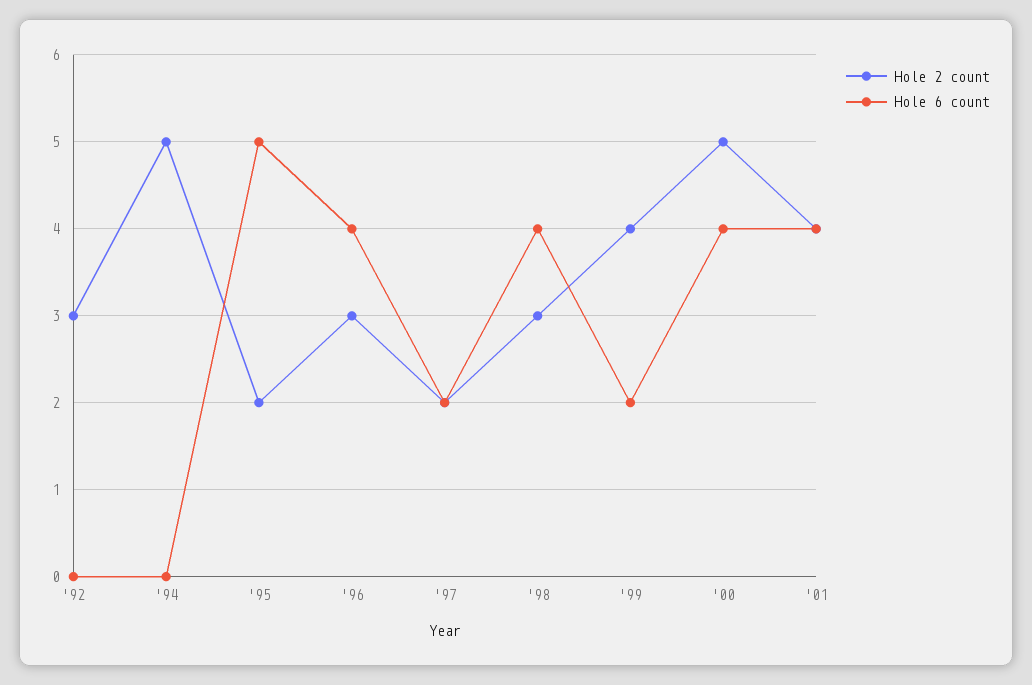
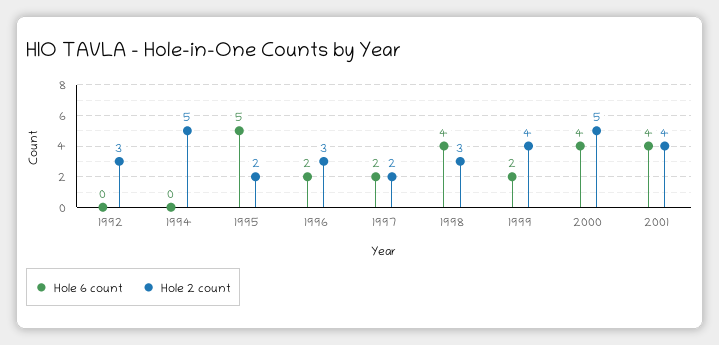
  {
    "Hole 2 count": {
      "'92": 3,
      "'94": 5,
      "'95": 2,
      "'96": 3,
      "'97": 2,
      "'98": 3,
      "'99": 4,
      "'00": 5,
      "'01": 4
    },
    "Hole 6 count": {
      "'92": 0,
      "'94": 0,
      "'95": 5,
-     "'96": 4,
+     "'96": 2,
      "'97": 2,
      "'98": 4,
      "'99": 2,
      "'00": 4,
      "'01": 4
    }
  }

